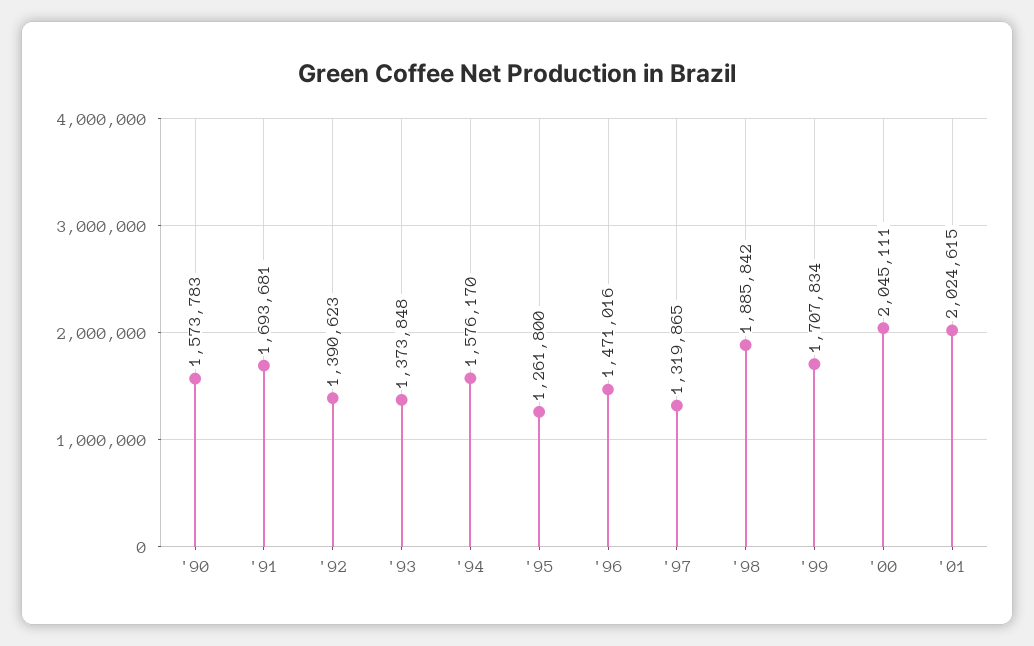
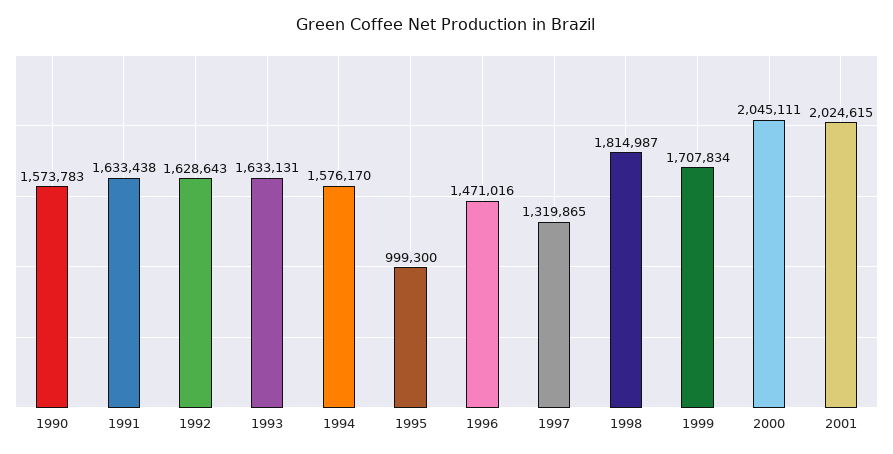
  {
    "'90": 1573783,
-   "'91": 1693681,
+   "'91": 1633438,
-   "'92": 1390623,
+   "'92": 1628643,
-   "'93": 1373848,
+   "'93": 1633131,
    "'94": 1576170,
-   "'95": 1261800,
+   "'95": 999300,
    "'96": 1471016,
    "'97": 1319865,
-   "'98": 1885842,
+   "'98": 1814987,
    "'99": 1707834,
    "'00": 2045111,
    "'01": 2024615
  }

